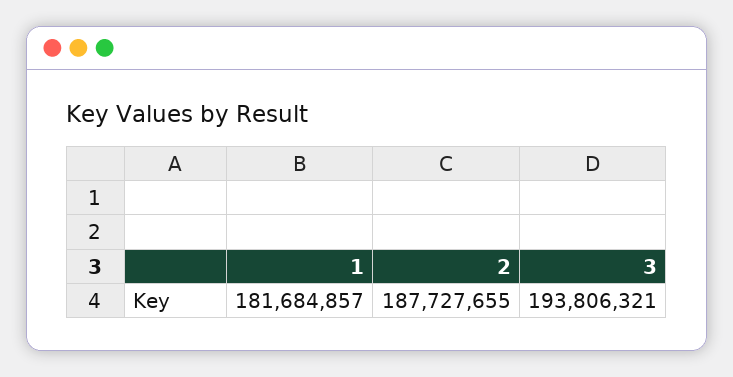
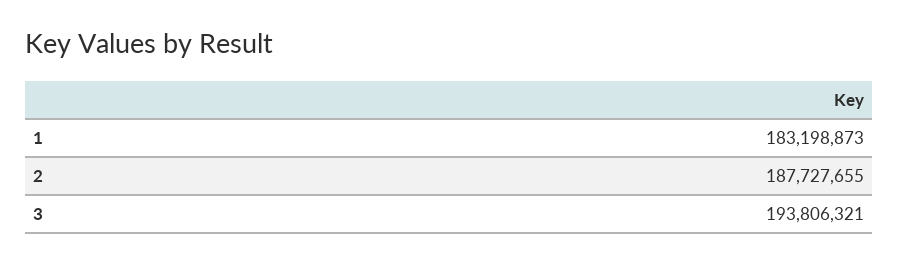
  {
-   "1": 181684857,
+   "1": 183198873,
    "2": 187727655,
    "3": 193806321
  }

